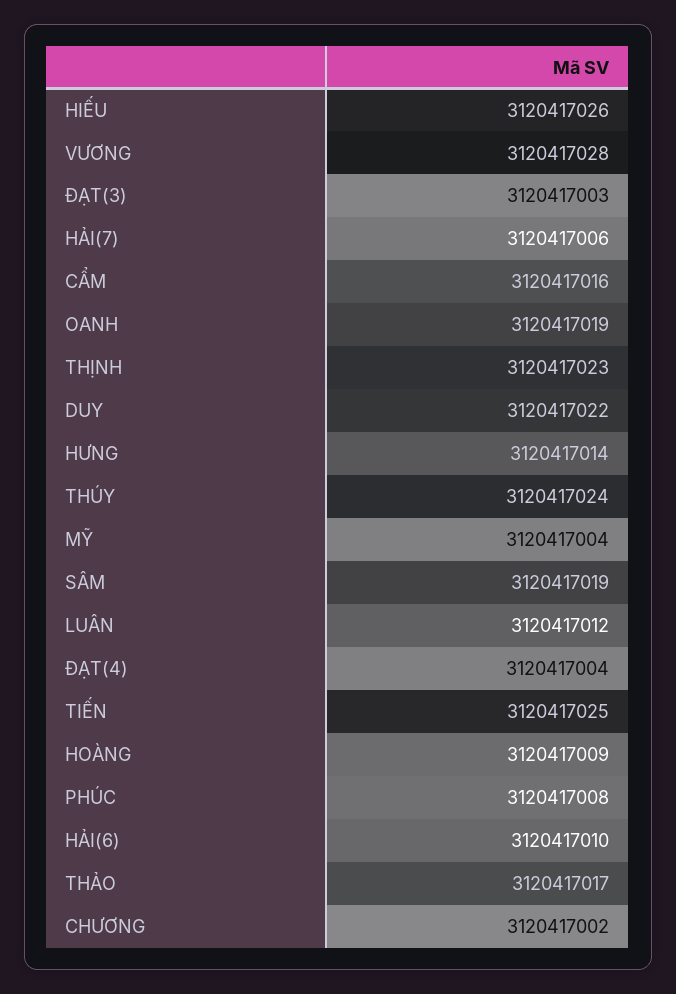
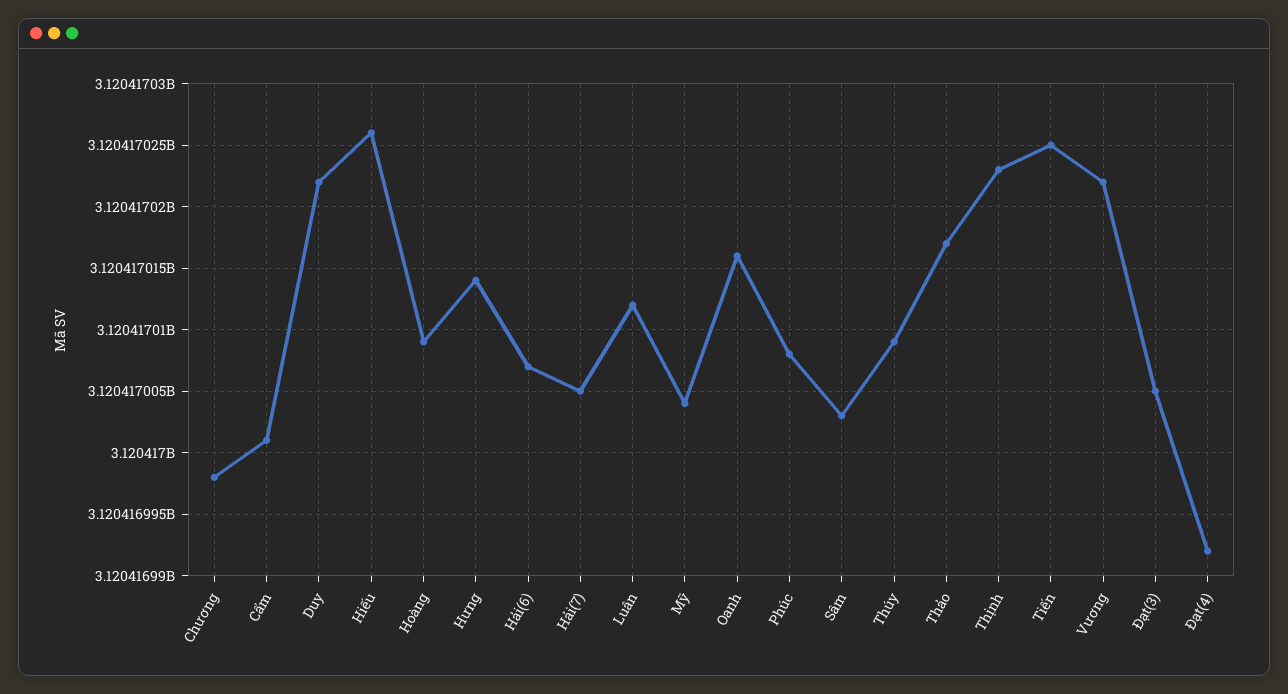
  {
    "HIẾU": 3120417026,
-   "VƯƠNG": 3120417028,
+   "VƯƠNG": 3120417022,
-   "ĐẠT(3)": 3120417003,
+   "ĐẠT(3)": 3120417005,
-   "HẢI(7)": 3120417006,
+   "HẢI(7)": 3120417005,
-   "CẨM": 3120417016,
+   "CẨM": 3120417001,
-   "OANH": 3120417019,
+   "OANH": 3120417016,
    "THỊNH": 3120417023,
    "DUY": 3120417022,
    "HƯNG": 3120417014,
-   "THÚY": 3120417024,
+   "THÚY": 3120417009,
    "MỸ": 3120417004,
-   "SÂM": 3120417019,
+   "SÂM": 3120417003,
    "LUÂN": 3120417012,
-   "ĐẠT(4)": 3120417004,
+   "ĐẠT(4)": 3120416992,
    "TIẾN": 3120417025,
    "HOÀNG": 3120417009,
    "PHÚC": 3120417008,
-   "HẢI(6)": 3120417010,
+   "HẢI(6)": 3120417007,
    "THẢO": 3120417017,
-   "CHƯƠNG": 3120417002
+   "CHƯƠNG": 3120416998
  }

